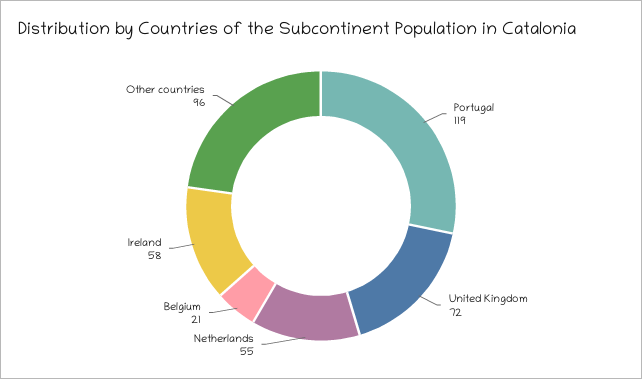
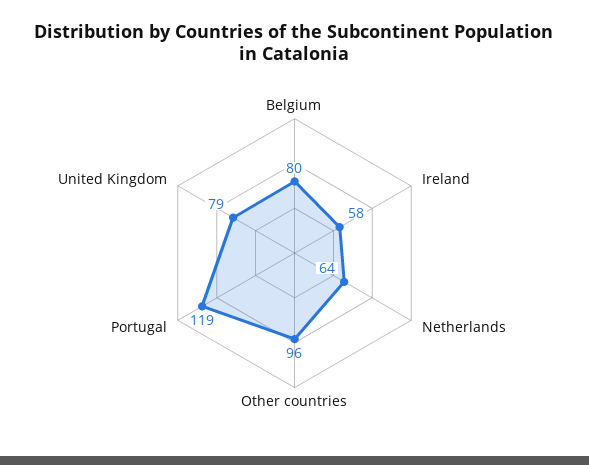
  {
    "Portugal": 119,
-   "United Kingdom": 72,
+   "United Kingdom": 79,
-   "Netherlands": 55,
+   "Netherlands": 64,
-   "Belgium": 21,
+   "Belgium": 80,
    "Ireland": 58,
    "Other countries": 96
  }

